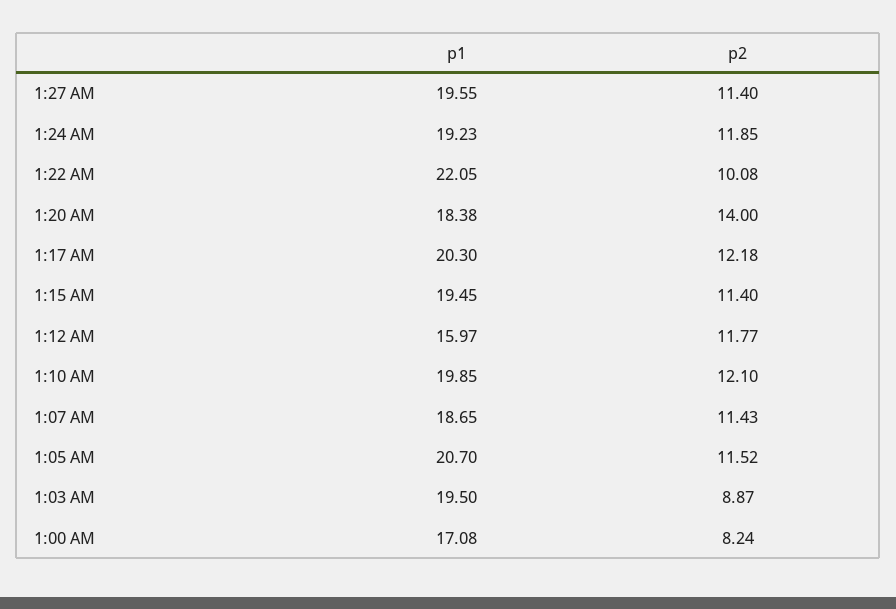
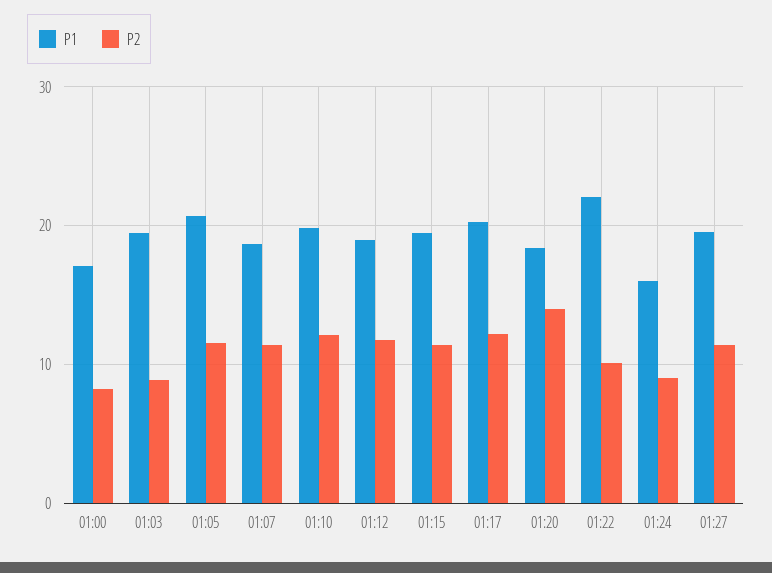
  {
    "p1": {
      "1:27 AM": 19.55,
-     "1:24 AM": 19.23,
+     "1:24 AM": 16,
      "1:22 AM": 22.05,
      "1:20 AM": 18.38,
      "1:17 AM": 20.3,
      "1:15 AM": 19.45,
-     "1:12 AM": 15.97,
+     "1:12 AM": 19,
      "1:10 AM": 19.85,
      "1:07 AM": 18.65,
      "1:05 AM": 20.7,
      "1:03 AM": 19.5,
      "1:00 AM": 17.08
    },
    "p2": {
      "1:27 AM": 11.4,
-     "1:24 AM": 11.85,
+     "1:24 AM": 9,
      "1:22 AM": 10.08,
      "1:20 AM": 14,
      "1:17 AM": 12.18,
      "1:15 AM": 11.4,
      "1:12 AM": 11.77,
      "1:10 AM": 12.1,
      "1:07 AM": 11.43,
      "1:05 AM": 11.52,
      "1:03 AM": 8.87,
      "1:00 AM": 8.24
    }
  }

